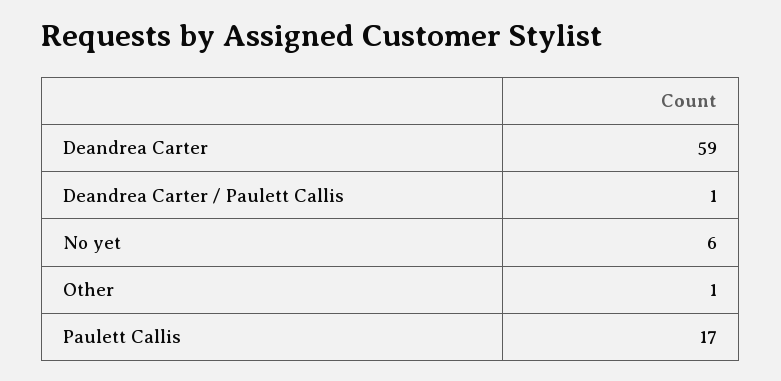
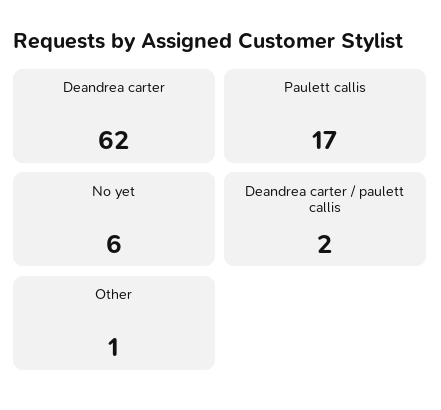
  {
-   "Deandrea Carter": 59,
+   "Deandrea Carter": 62,
-   "Deandrea Carter / Paulett Callis": 1,
+   "Deandrea Carter / Paulett Callis": 2,
    "No yet": 6,
    "Other": 1,
    "Paulett Callis": 17
  }

